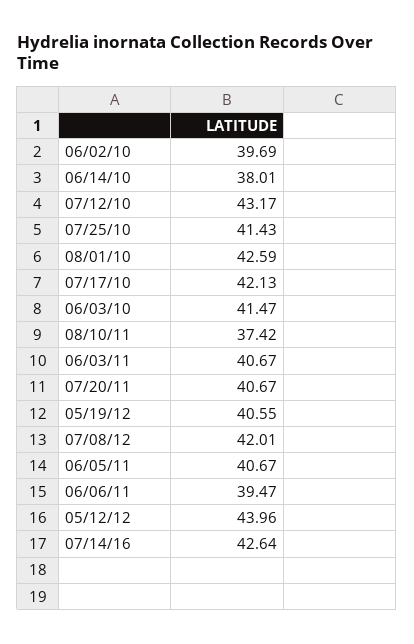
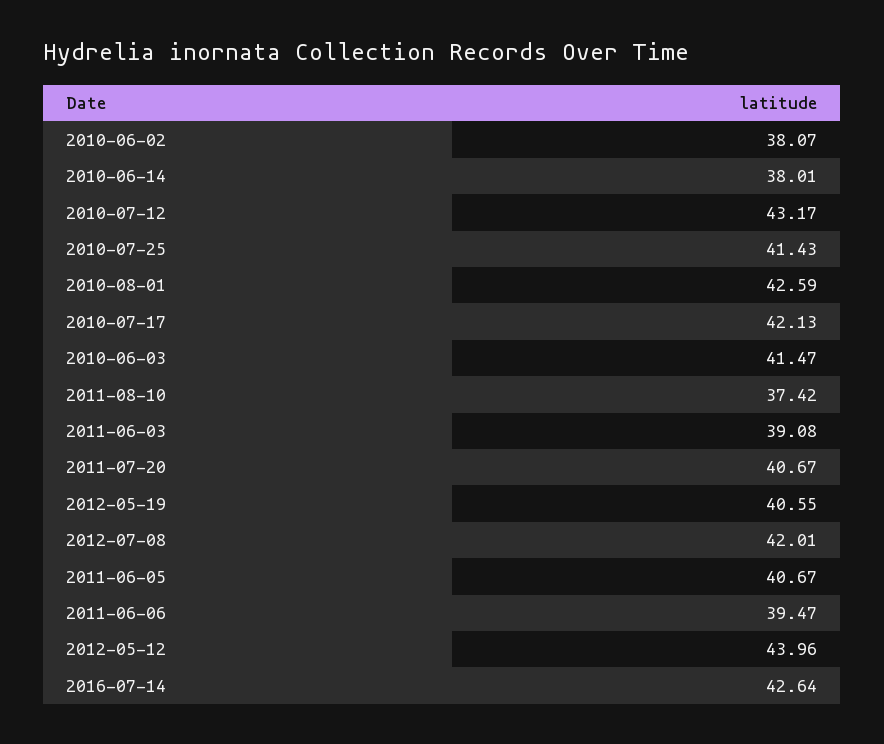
  {
-   "06/02/10": 39.69,
+   "06/02/10": 38.07,
    "06/14/10": 38.01,
    "07/12/10": 43.17,
    "07/25/10": 41.43,
    "08/01/10": 42.59,
    "07/17/10": 42.13,
    "06/03/10": 41.47,
    "08/10/11": 37.42,
-   "06/03/11": 40.67,
+   "06/03/11": 39.08,
    "07/20/11": 40.67,
    "05/19/12": 40.55,
    "07/08/12": 42.01,
    "06/05/11": 40.67,
    "06/06/11": 39.47,
    "05/12/12": 43.96,
    "07/14/16": 42.64
  }

